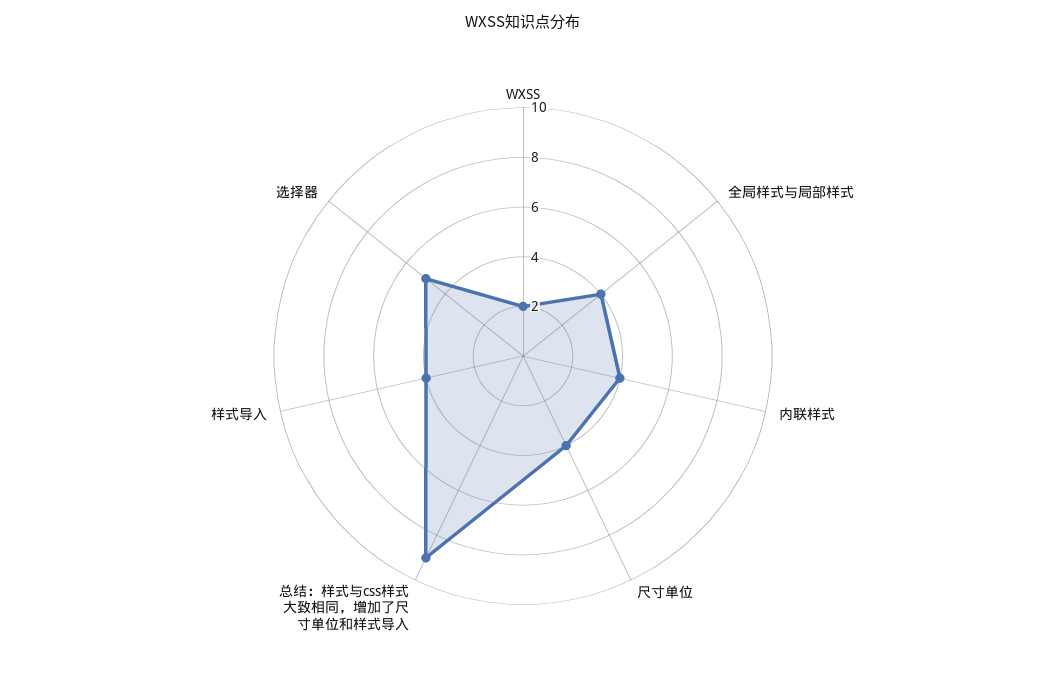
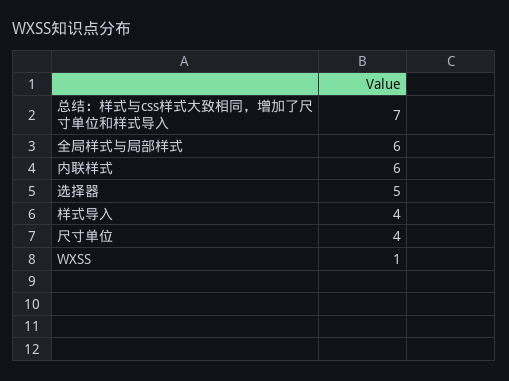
  {
-   "WXSS": 2,
+   "WXSS": 1,
-   "全局样式与局部样式": 4,
+   "全局样式与局部样式": 6,
-   "内联样式": 4,
+   "内联样式": 6,
    "尺寸单位": 4,
-   "总结：样式与css样式大致相同，增加了尺寸单位和样式导入": 9,
+   "总结：样式与css样式大致相同，增加了尺寸单位和样式导入": 7,
    "样式导入": 4,
    "选择器": 5
  }

